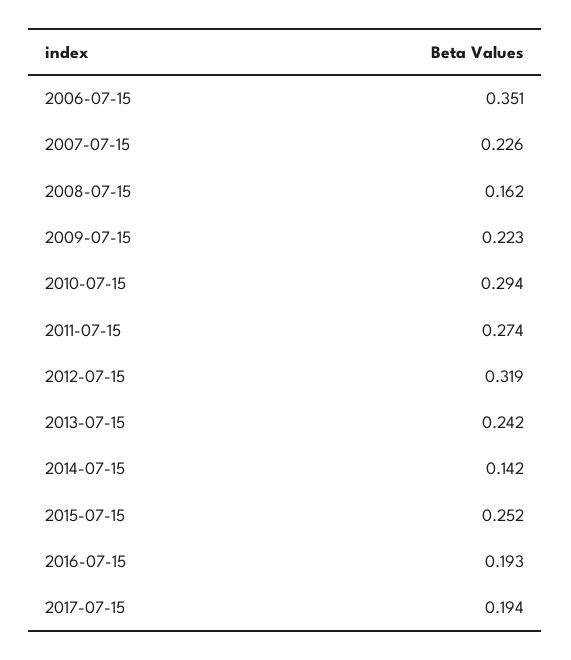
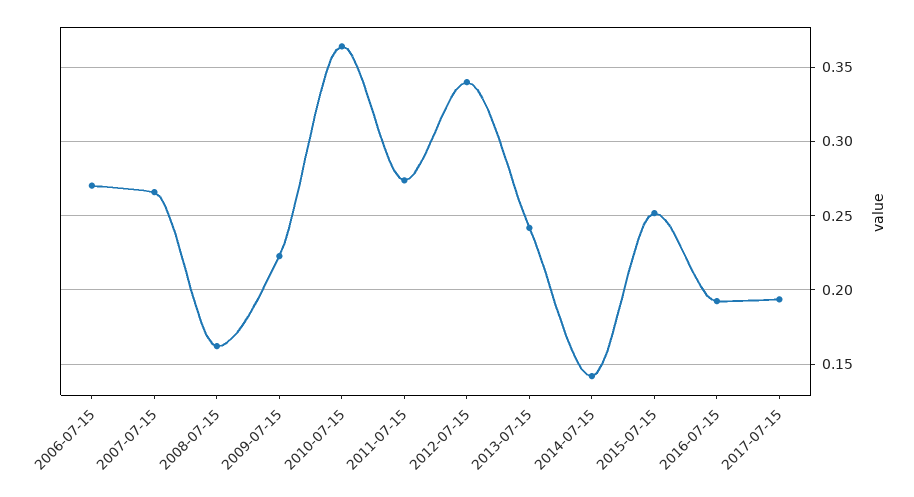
  {
-   "2006-07-15": 0.351,
+   "2006-07-15": 0.27,
-   "2007-07-15": 0.226,
+   "2007-07-15": 0.265,
    "2008-07-15": 0.162,
    "2009-07-15": 0.223,
-   "2010-07-15": 0.294,
+   "2010-07-15": 0.365,
    "2011-07-15": 0.274,
-   "2012-07-15": 0.319,
+   "2012-07-15": 0.34,
    "2013-07-15": 0.242,
    "2014-07-15": 0.142,
    "2015-07-15": 0.252,
    "2016-07-15": 0.193,
    "2017-07-15": 0.194
  }

